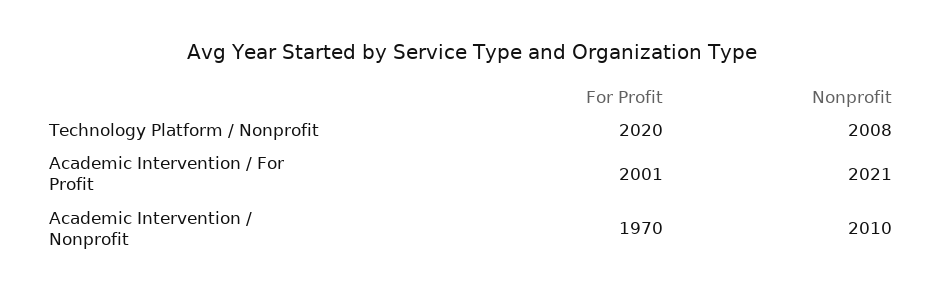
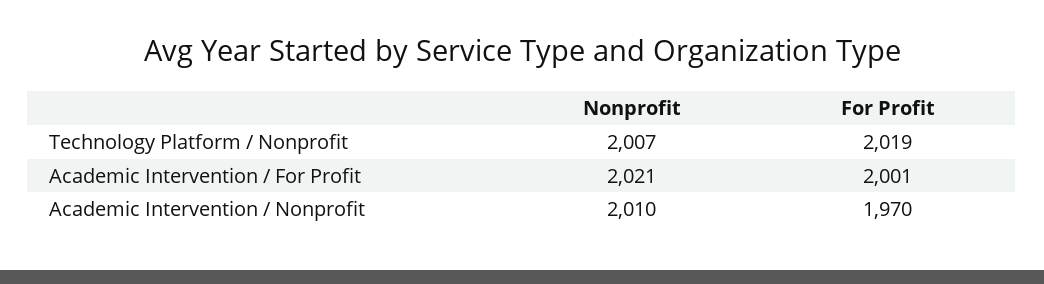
  {
    "For Profit": {
-     "Technology Platform / Nonprofit": 2020,
+     "Technology Platform / Nonprofit": 2019,
      "Academic Intervention / For Profit": 2001,
      "Academic Intervention / Nonprofit": 1970
    },
    "Nonprofit": {
-     "Technology Platform / Nonprofit": 2008,
+     "Technology Platform / Nonprofit": 2007,
      "Academic Intervention / For Profit": 2021,
      "Academic Intervention / Nonprofit": 2010
    }
  }

